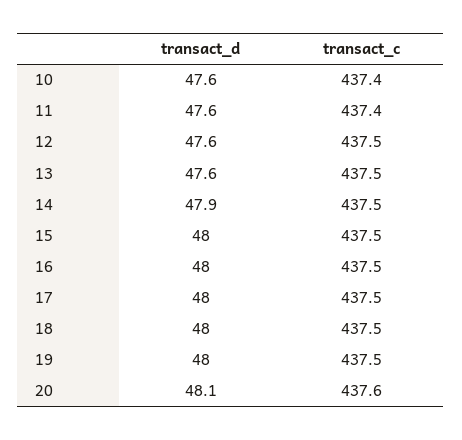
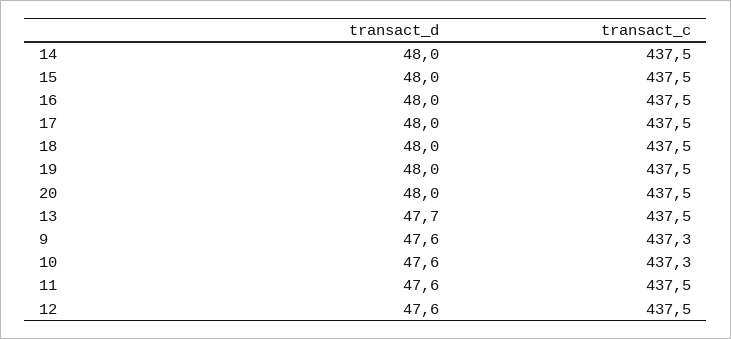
  {
    "transact_d": {
      "10": 47.6,
      "11": 47.6,
      "12": 47.6,
-     "13": 47.6,
+     "13": 47.7,
-     "14": 47.9,
+     "14": 48,
      "15": 48,
      "16": 48,
      "17": 48,
      "18": 48,
      "19": 48,
-     "20": 48.1
+     "20": 48,
+     "9": 47.6
    },
    "transact_c": {
-     "10": 437.4,
+     "10": 437.3,
-     "11": 437.4,
+     "11": 437.5,
      "12": 437.5,
      "13": 437.5,
      "14": 437.5,
      "15": 437.5,
      "16": 437.5,
      "17": 437.5,
      "18": 437.5,
      "19": 437.5,
-     "20": 437.6
+     "20": 437.5,
+     "9": 437.3
    }
  }

